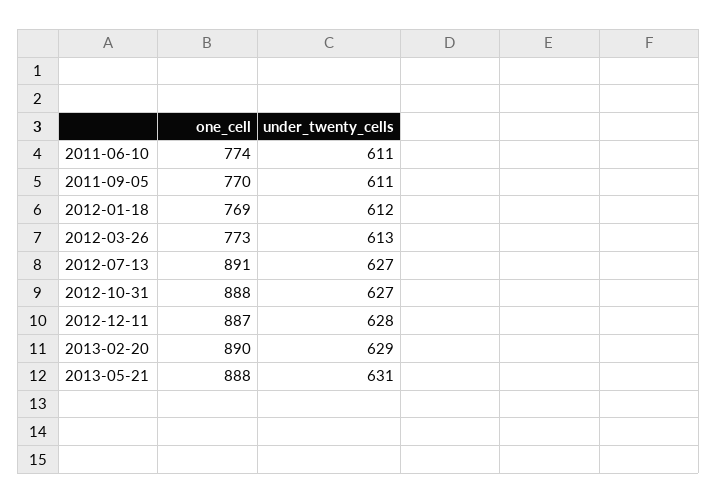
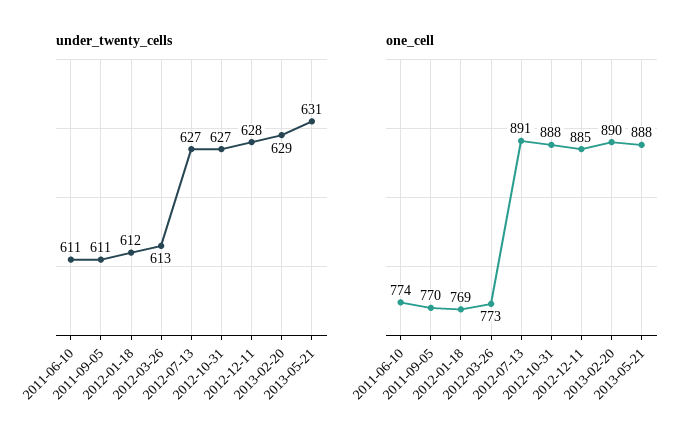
  {
    "one_cell": {
      "2011-06-10": 774,
      "2011-09-05": 770,
      "2012-01-18": 769,
      "2012-03-26": 773,
      "2012-07-13": 891,
      "2012-10-31": 888,
-     "2012-12-11": 887,
+     "2012-12-11": 885,
      "2013-02-20": 890,
      "2013-05-21": 888
    },
    "under_twenty_cells": {
      "2011-06-10": 611,
      "2011-09-05": 611,
      "2012-01-18": 612,
      "2012-03-26": 613,
      "2012-07-13": 627,
      "2012-10-31": 627,
      "2012-12-11": 628,
      "2013-02-20": 629,
      "2013-05-21": 631
    }
  }

